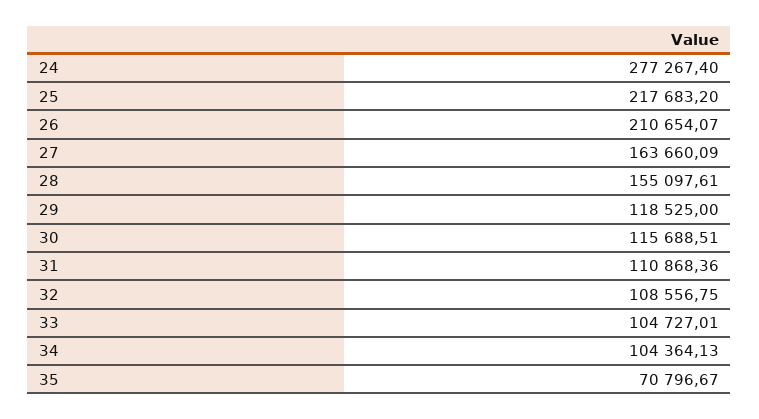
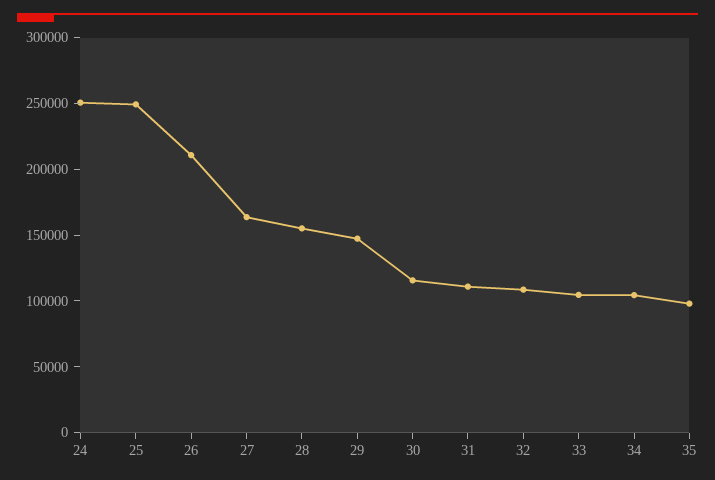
  {
-   "24": 277267.4,
+   "24": 250000,
-   "25": 217683.2,
+   "25": 250000,
    "26": 210654.07,
    "27": 163660.09,
    "28": 155097.61,
-   "29": 118525,
+   "29": 150000,
    "30": 115688.51,
    "31": 110868.36,
    "32": 108556.75,
    "33": 104727.01,
    "34": 104364.13,
-   "35": 70796.67
+   "35": 100000
  }

